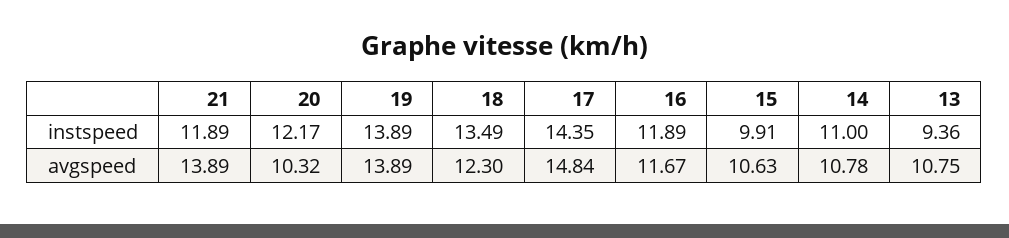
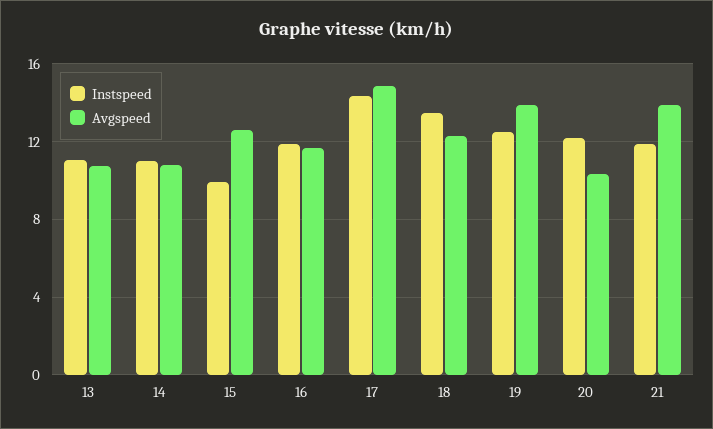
  {
    "instspeed": {
      "21": 11.89,
      "20": 12.17,
-     "19": 13.89,
+     "19": 12.5,
      "18": 13.49,
      "17": 14.35,
      "16": 11.89,
      "15": 9.91,
      "14": 11,
-     "13": 9.36
+     "13": 11
    },
    "avgspeed": {
      "21": 13.89,
      "20": 10.32,
      "19": 13.89,
      "18": 12.3,
      "17": 14.84,
      "16": 11.67,
-     "15": 10.63,
+     "15": 12.5,
      "14": 10.78,
      "13": 10.75
    }
  }

